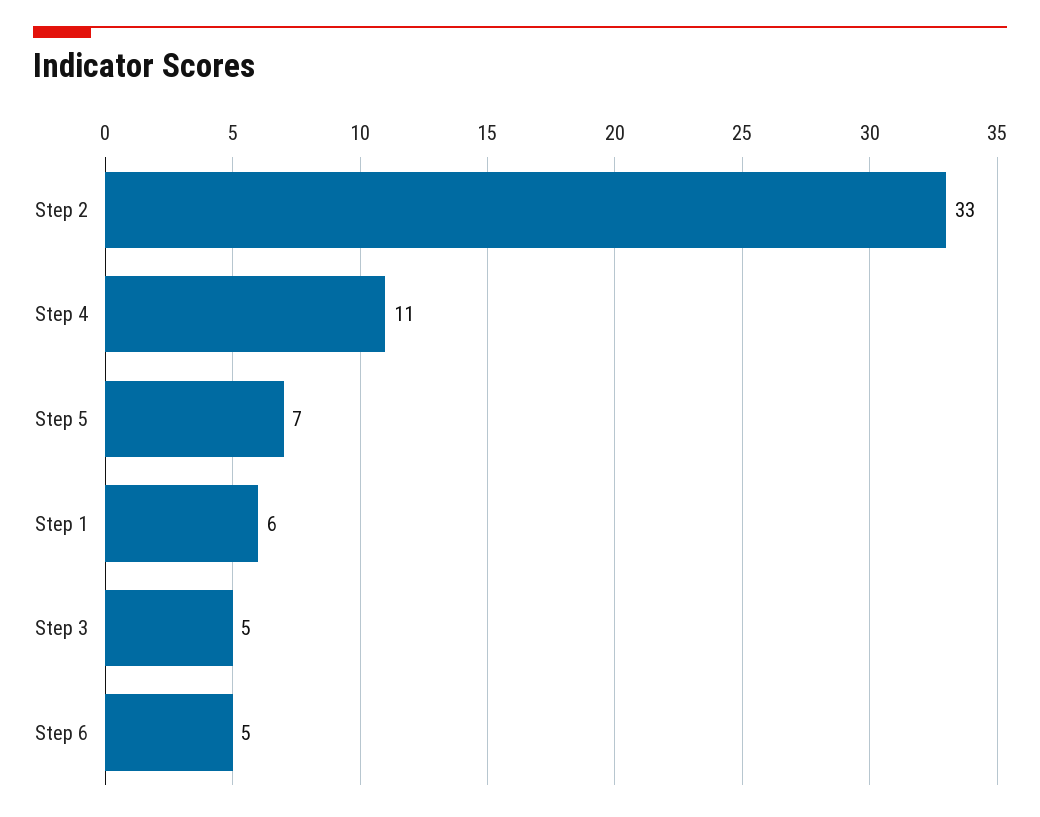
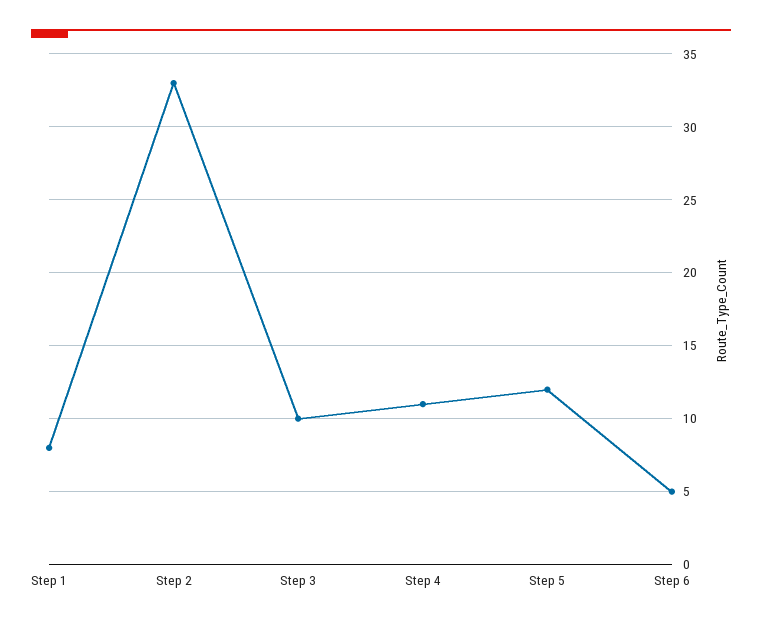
  {
    "Step 2": 33,
    "Step 4": 11,
-   "Step 5": 7,
+   "Step 5": 12,
-   "Step 1": 6,
+   "Step 1": 8,
-   "Step 3": 5,
+   "Step 3": 10,
    "Step 6": 5
  }

